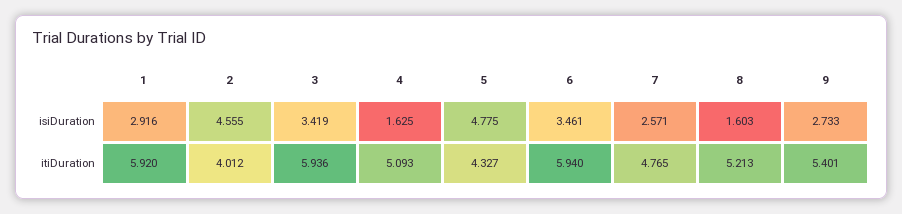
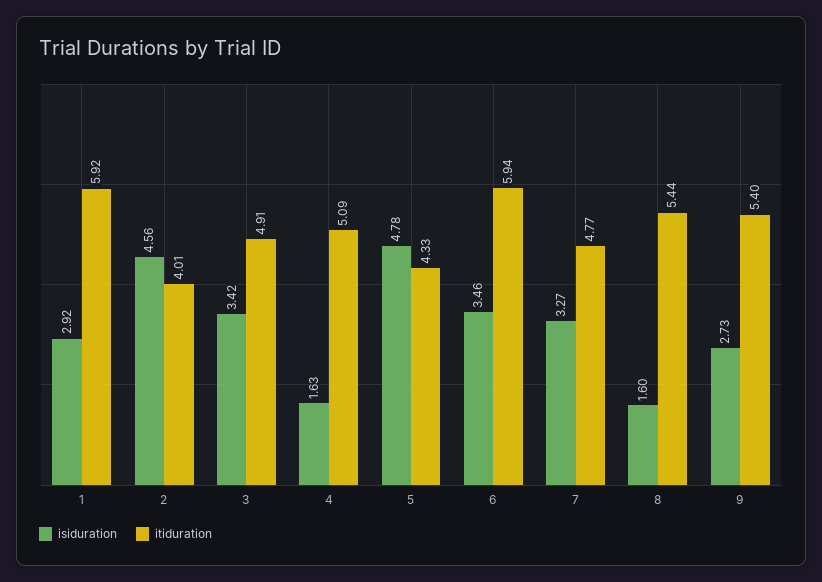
  {
    "isiDuration": {
      "1": 2.916,
      "2": 4.555,
      "3": 3.419,
      "4": 1.625,
      "5": 4.775,
      "6": 3.461,
-     "7": 2.571,
+     "7": 3.27,
      "8": 1.603,
      "9": 2.733
    },
    "itiDuration": {
      "1": 5.92,
      "2": 4.012,
-     "3": 5.936,
+     "3": 4.91,
      "4": 5.093,
      "5": 4.327,
      "6": 5.94,
      "7": 4.765,
-     "8": 5.213,
+     "8": 5.44,
      "9": 5.401
    }
  }

